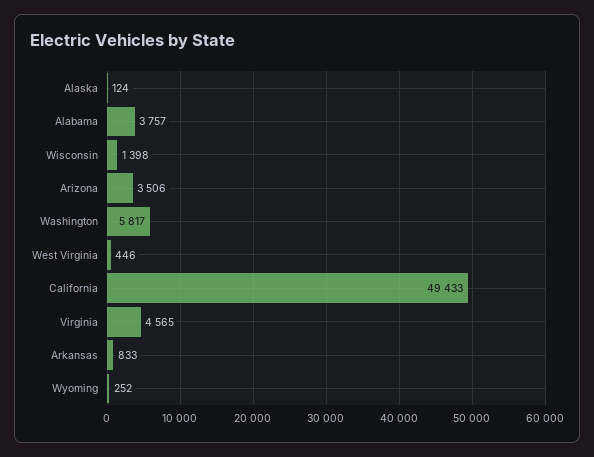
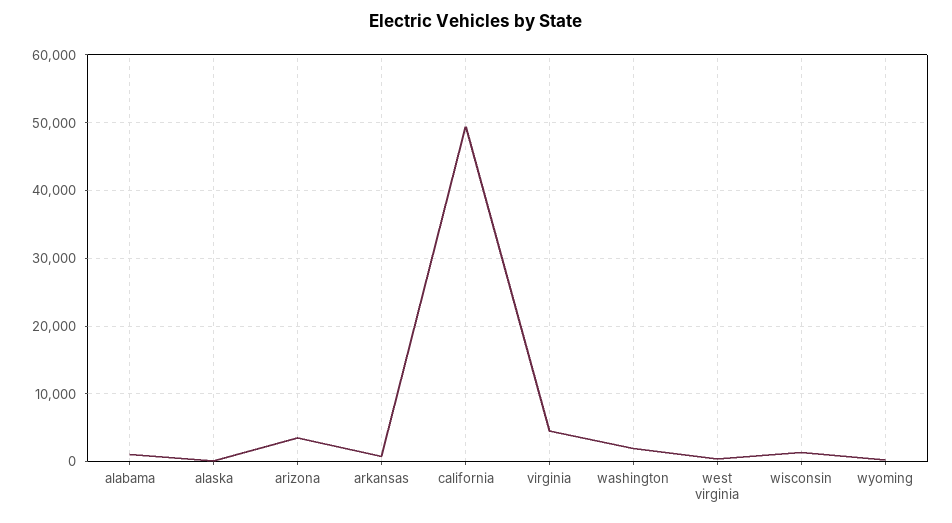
  {
    "Alaska": 124,
-   "Alabama": 3757,
+   "Alabama": 1000,
    "Wisconsin": 1398,
    "Arizona": 3506,
-   "Washington": 5817,
+   "Washington": 2000,
    "West Virginia": 446,
    "California": 49433,
    "Virginia": 4565,
    "Arkansas": 833,
    "Wyoming": 252
  }

